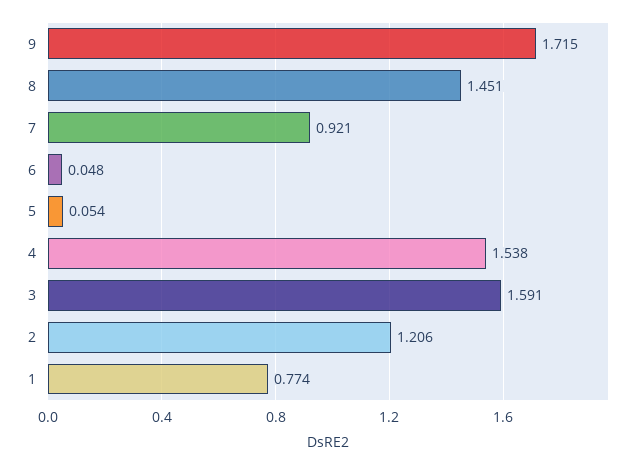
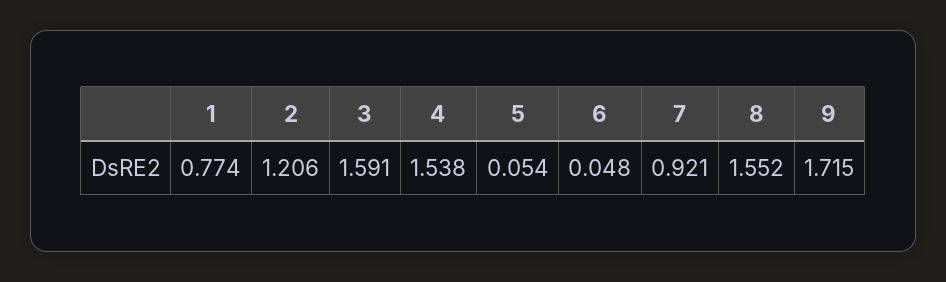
  {
    "9": 1.715,
-   "8": 1.451,
+   "8": 1.552,
    "7": 0.921,
    "6": 0.048,
    "5": 0.054,
    "4": 1.538,
    "3": 1.591,
    "2": 1.206,
    "1": 0.774
  }

